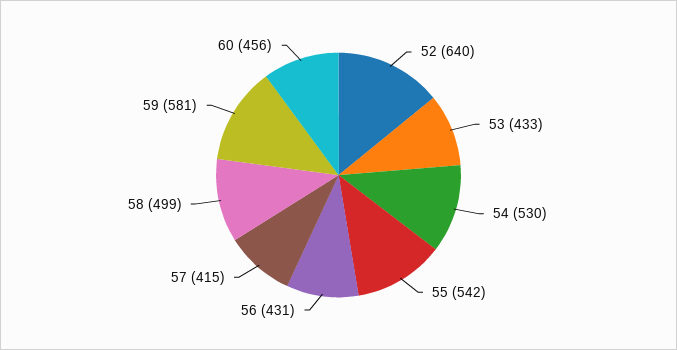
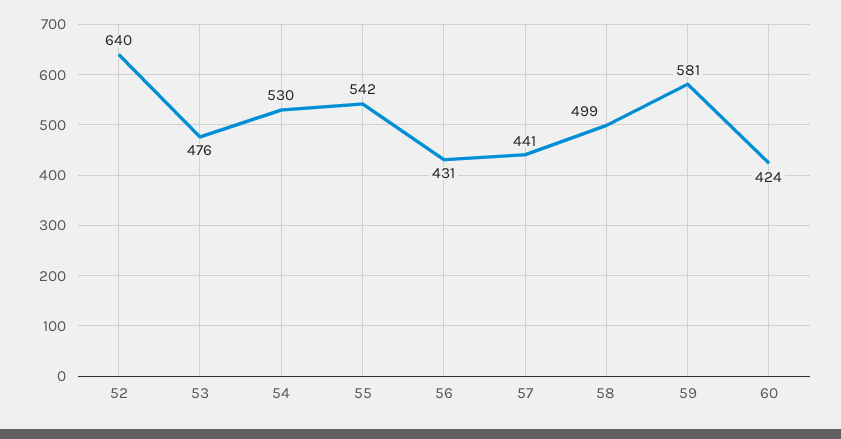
  {
    "52": 640,
-   "53": 433,
+   "53": 476,
    "54": 530,
    "55": 542,
    "56": 431,
-   "57": 415,
+   "57": 441,
    "58": 499,
    "59": 581,
-   "60": 456
+   "60": 424
  }

